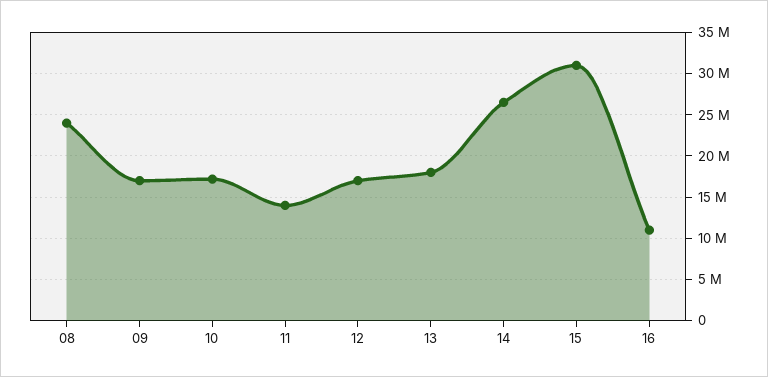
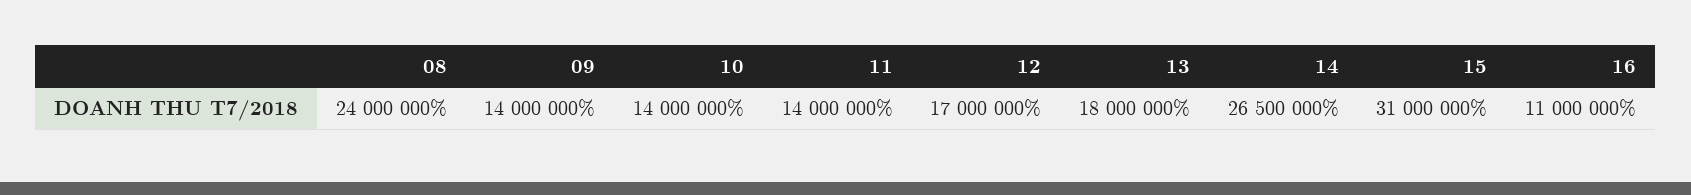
  {
    "08": 24000000,
-   "09": 17000000,
+   "09": 14000000,
-   "10": 17000000,
+   "10": 14000000,
    "11": 14000000,
    "12": 17000000,
    "13": 18000000,
    "14": 26500000,
    "15": 31000000,
    "16": 11000000
  }

